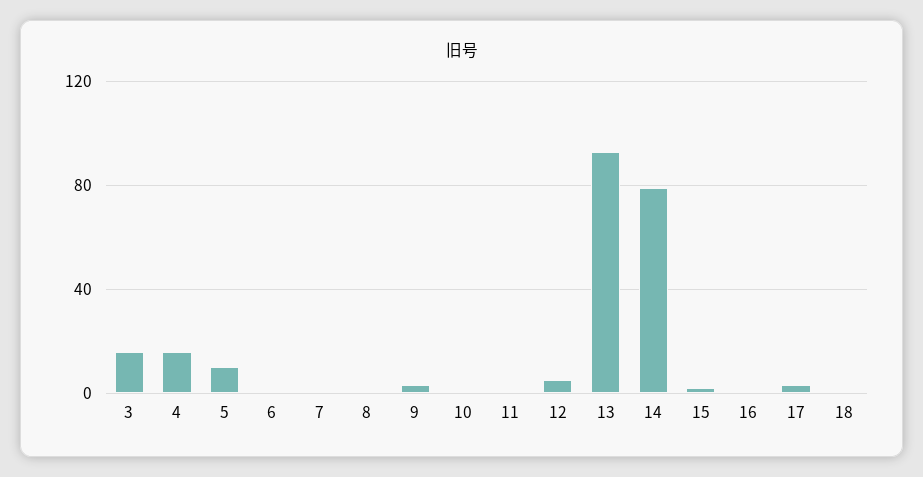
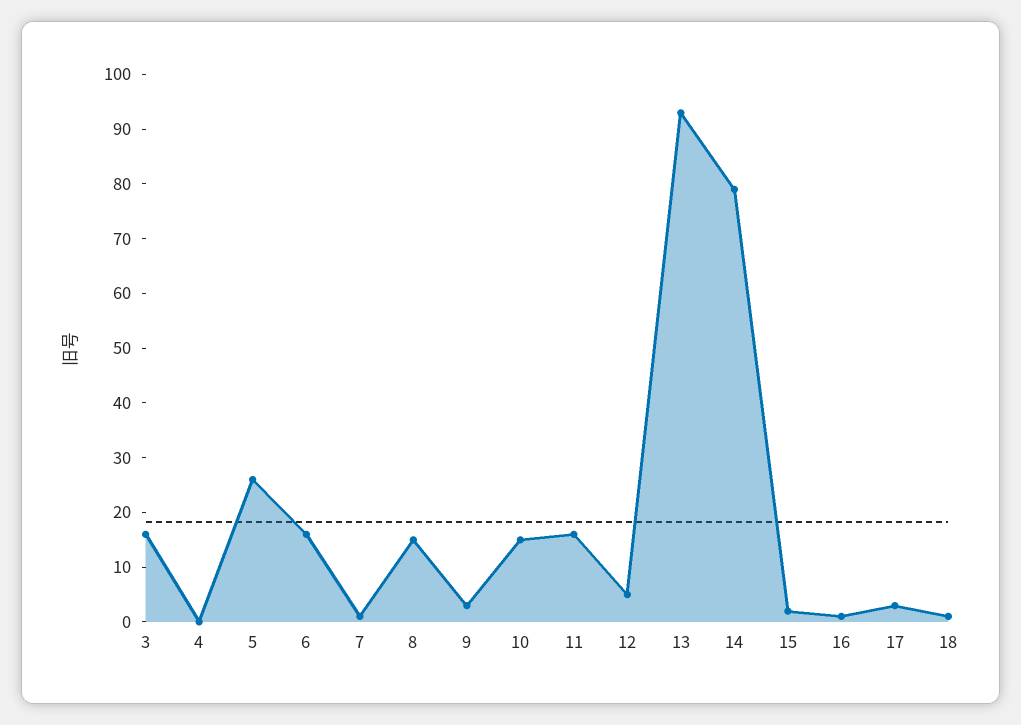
  {
    "3": 15,
-   "4": 15,
+   "4": 0,
-   "5": 10,
+   "5": 25,
-   "6": 0,
+   "6": 15,
    "7": 0,
-   "8": 0,
+   "8": 15,
    "9": 5,
-   "10": 0,
+   "10": 15,
-   "11": 0,
+   "11": 15,
    "12": 5,
    "13": 95,
    "14": 80,
    "15": 0,
    "16": 0,
    "17": 5,
    "18": 0
  }

